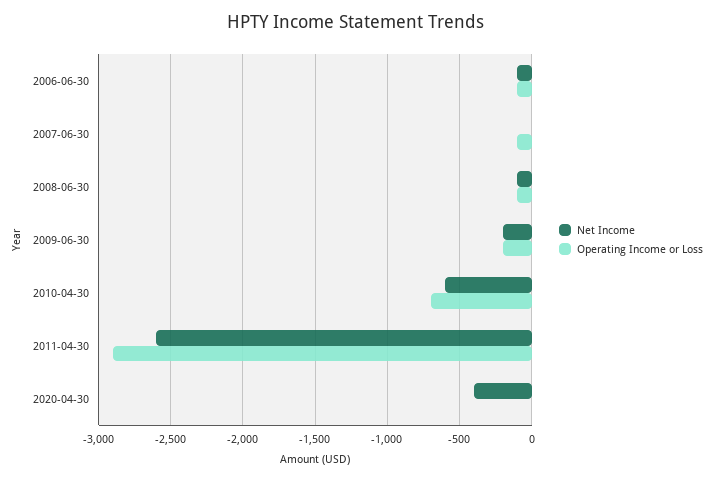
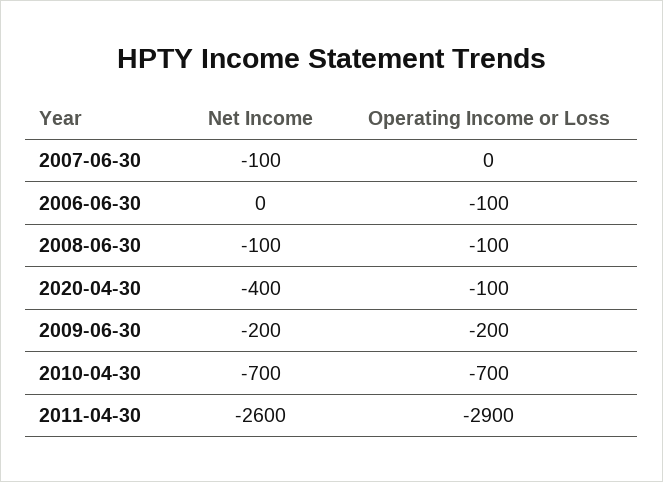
  {
    "Net Income": {
-     "2006-06-30": -100,
+     "2006-06-30": 0,
-     "2007-06-30": 0,
+     "2007-06-30": -100,
      "2008-06-30": -100,
      "2009-06-30": -200,
-     "2010-04-30": -600,
+     "2010-04-30": -700,
      "2011-04-30": -2600,
      "2020-04-30": -400
    },
    "Operating Income or Loss": {
      "2006-06-30": -100,
-     "2007-06-30": -100,
+     "2007-06-30": 0,
      "2008-06-30": -100,
      "2009-06-30": -200,
      "2010-04-30": -700,
      "2011-04-30": -2900,
-     "2020-04-30": 0
+     "2020-04-30": -100
    }
  }

